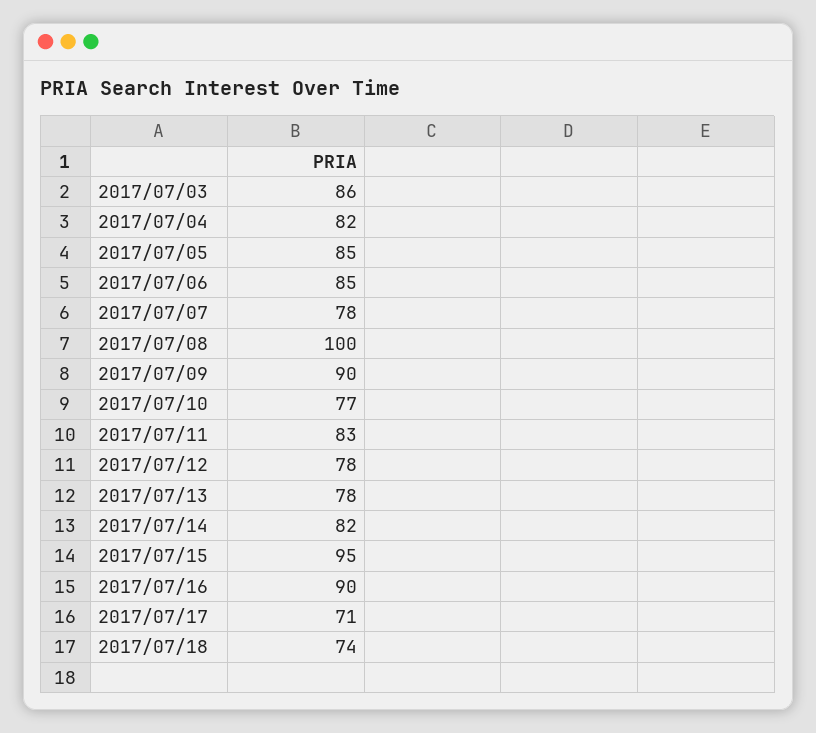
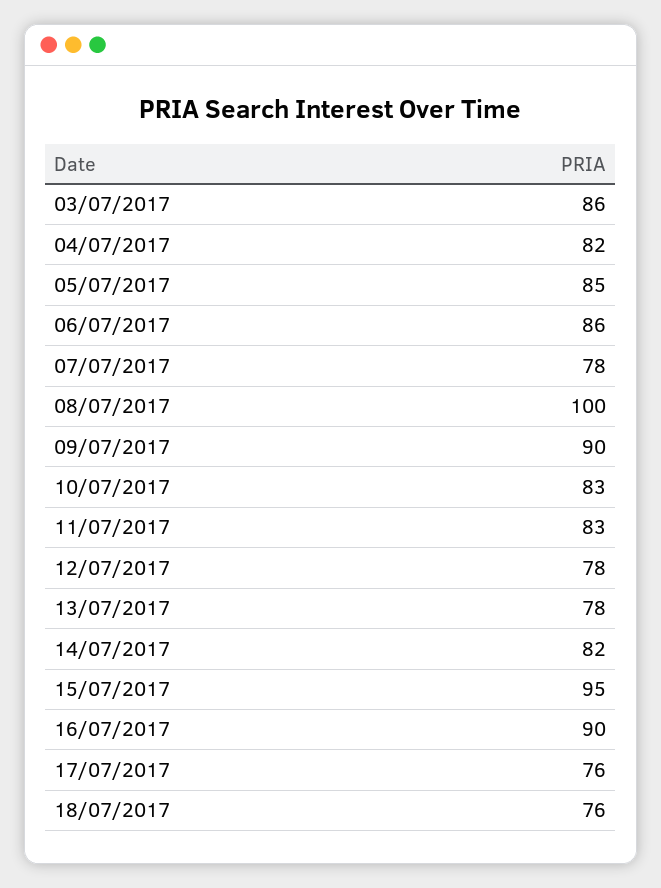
  {
    "2017/07/03": 86,
    "2017/07/04": 82,
    "2017/07/05": 85,
-   "2017/07/06": 85,
+   "2017/07/06": 86,
    "2017/07/07": 78,
    "2017/07/08": 100,
    "2017/07/09": 90,
-   "2017/07/10": 77,
+   "2017/07/10": 83,
    "2017/07/11": 83,
    "2017/07/12": 78,
    "2017/07/13": 78,
    "2017/07/14": 82,
    "2017/07/15": 95,
    "2017/07/16": 90,
-   "2017/07/17": 71,
+   "2017/07/17": 76,
-   "2017/07/18": 74
+   "2017/07/18": 76
  }

